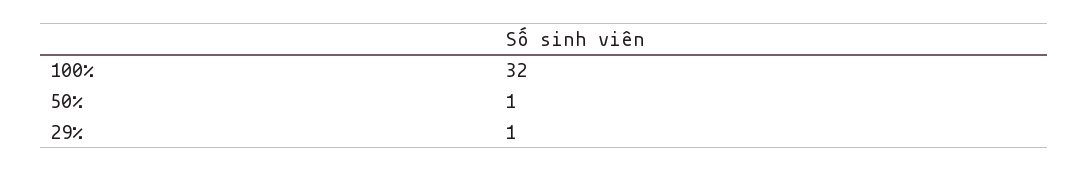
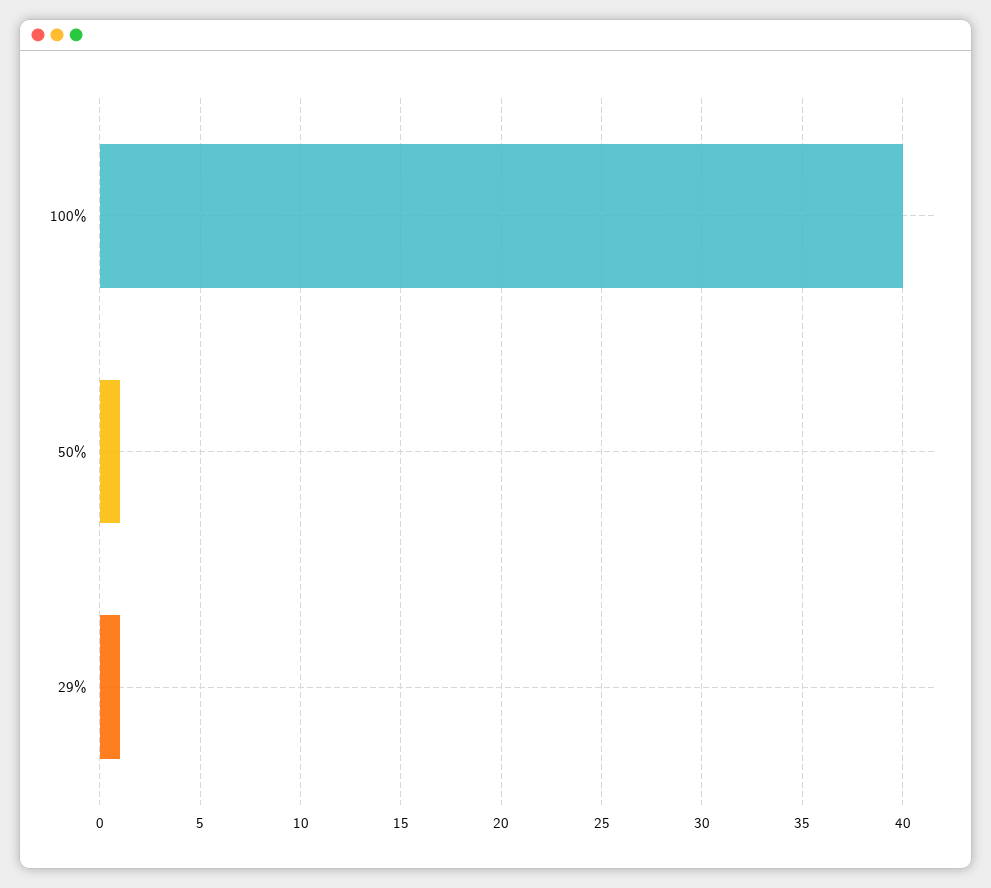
  {
-   "100%": 32,
+   "100%": 40,
    "50%": 1,
    "29%": 1
  }

